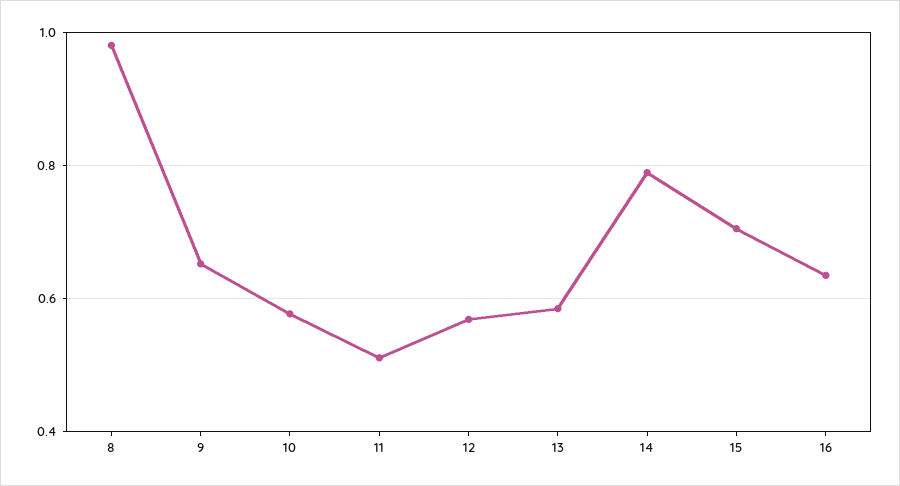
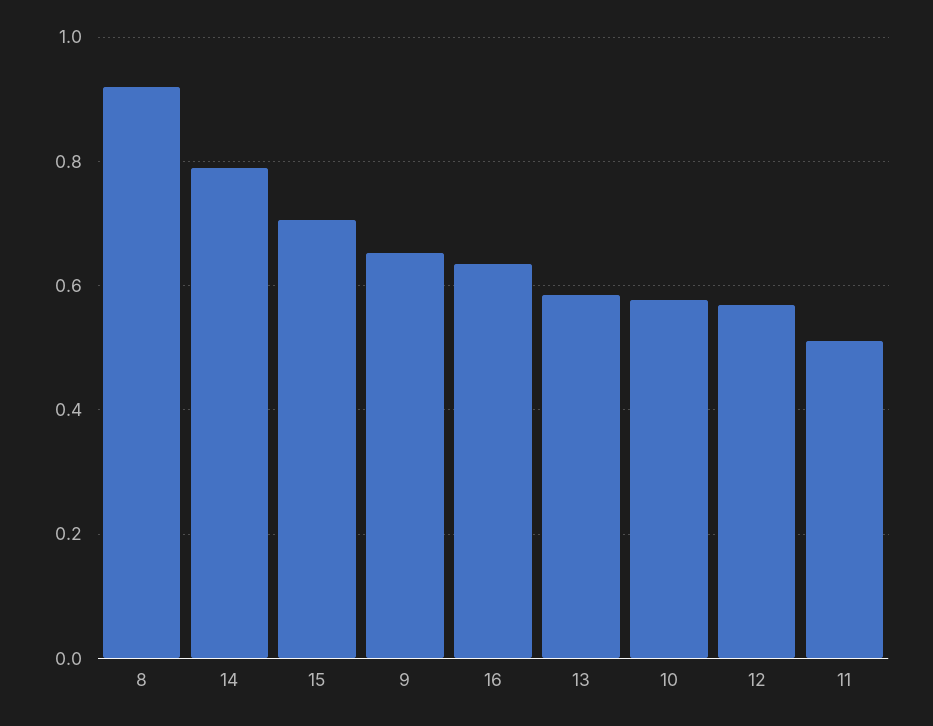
  {
-   "8": 0.98,
+   "8": 0.92,
    "9": 0.66,
    "10": 0.58,
    "11": 0.52,
    "12": 0.56,
    "13": 0.58,
    "14": 0.78,
    "15": 0.7,
    "16": 0.64
  }

